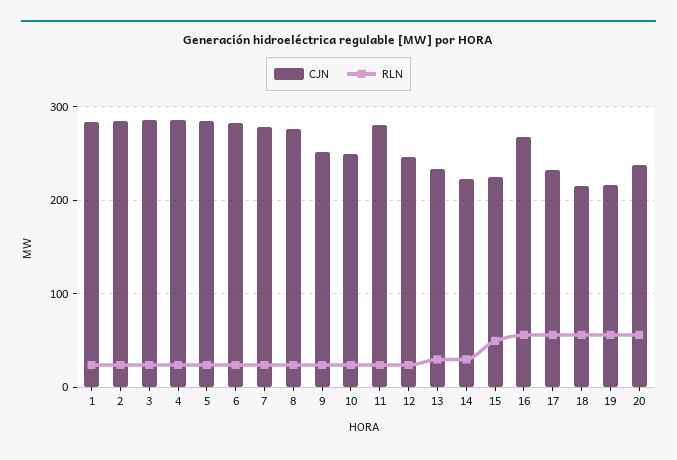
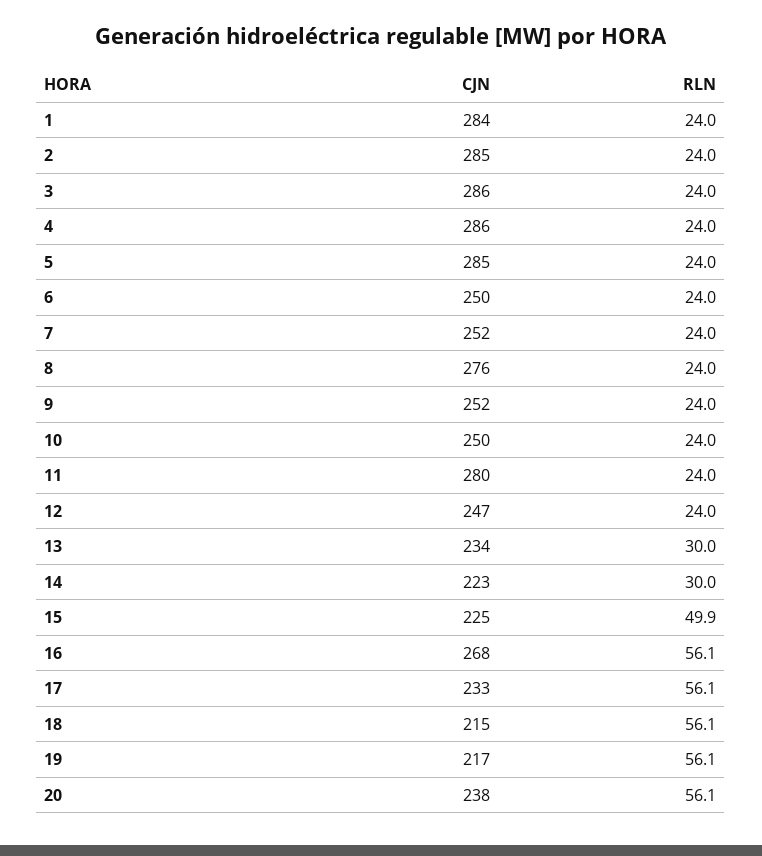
  {
    "CJN": {
      "1": 284,
      "2": 285,
      "3": 286,
      "4": 286,
      "5": 285,
-     "6": 280,
+     "6": 250,
-     "7": 280,
+     "7": 252,
      "8": 276,
      "9": 252,
      "10": 250,
      "11": 280,
      "12": 247,
      "13": 234,
      "14": 223,
      "15": 225,
      "16": 268,
      "17": 233,
      "18": 215,
      "19": 217,
      "20": 238
    },
    "RLN": {
      "1": 24,
      "2": 24,
      "3": 24,
      "4": 24,
      "5": 24,
      "6": 24,
      "7": 24,
      "8": 24,
      "9": 24,
      "10": 24,
      "11": 24,
      "12": 24,
      "13": 30,
      "14": 30,
      "15": 49.9,
      "16": 56.1,
      "17": 56.1,
      "18": 56.1,
      "19": 56.1,
      "20": 56.1
    }
  }

